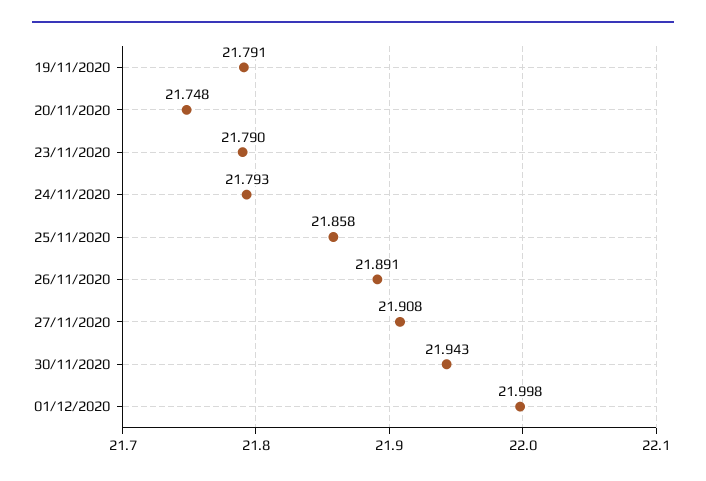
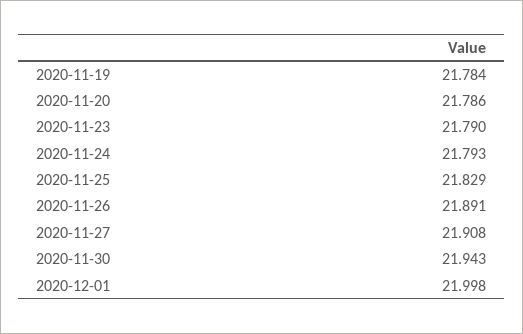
  {
-   "19/11/2020": 21.791,
+   "19/11/2020": 21.784,
-   "20/11/2020": 21.748,
+   "20/11/2020": 21.786,
    "23/11/2020": 21.79,
    "24/11/2020": 21.793,
-   "25/11/2020": 21.858,
+   "25/11/2020": 21.829,
    "26/11/2020": 21.891,
    "27/11/2020": 21.908,
    "30/11/2020": 21.943,
    "01/12/2020": 21.998
  }

